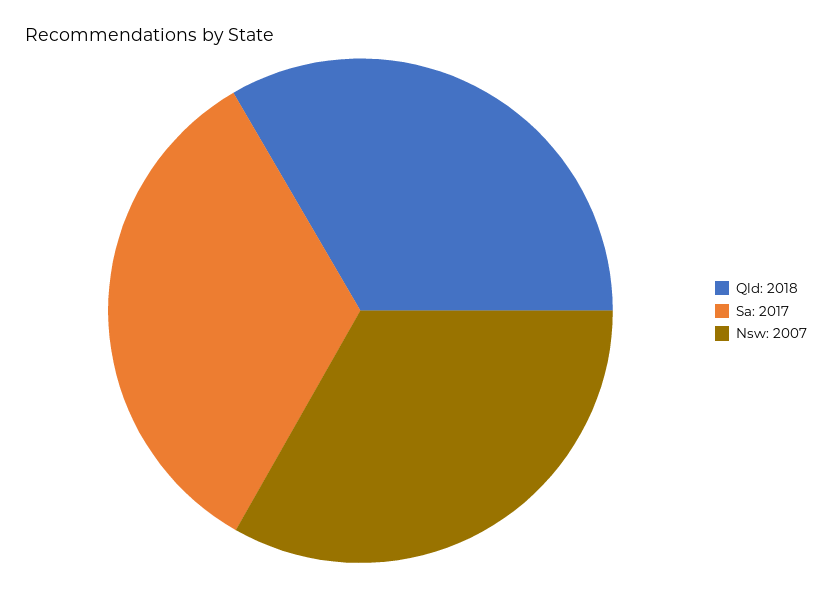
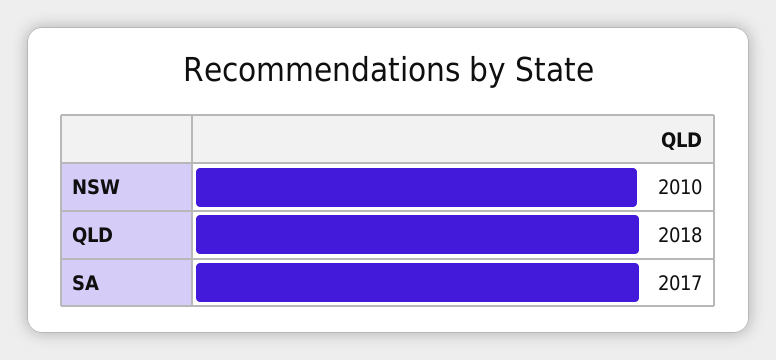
  {
    "Qld": 2018,
    "Sa": 2017,
-   "Nsw": 2007
+   "Nsw": 2010
  }

